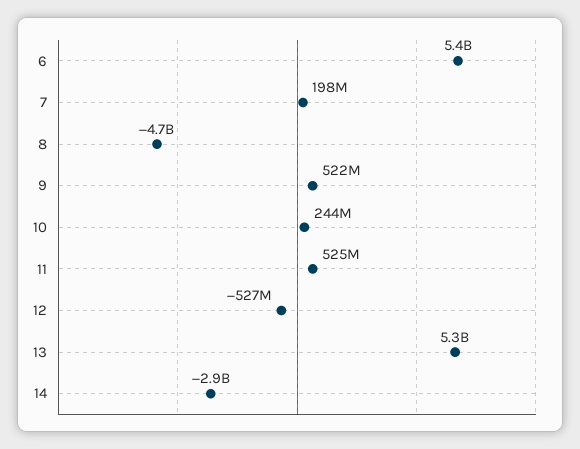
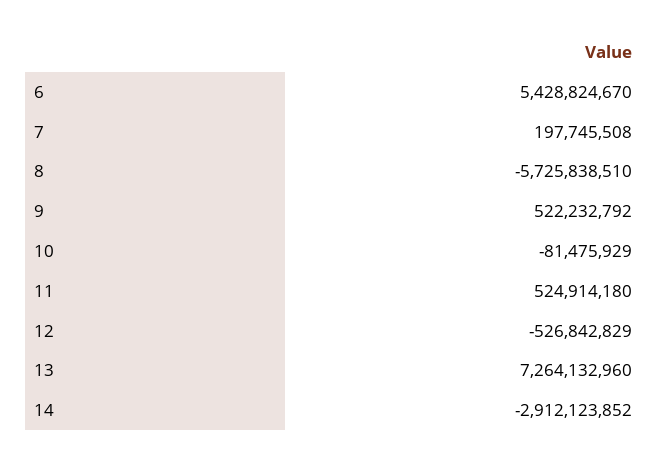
  {
    "6": 5428824670,
    "7": 197745508,
-   "8": -4700000000,
+   "8": -5725838510,
    "9": 522232792,
-   "10": 244000000,
+   "10": -81475929,
    "11": 524914180,
    "12": -526842829,
-   "13": 5300000000,
+   "13": 7264132960,
    "14": -2912123852
  }

